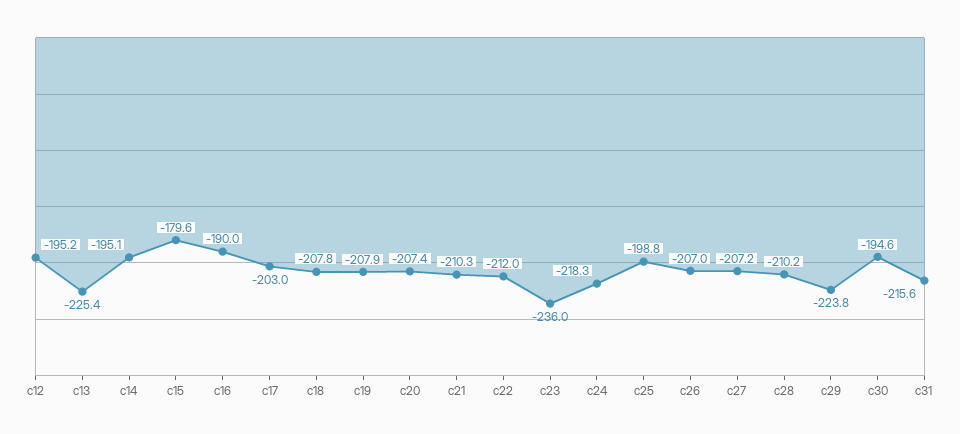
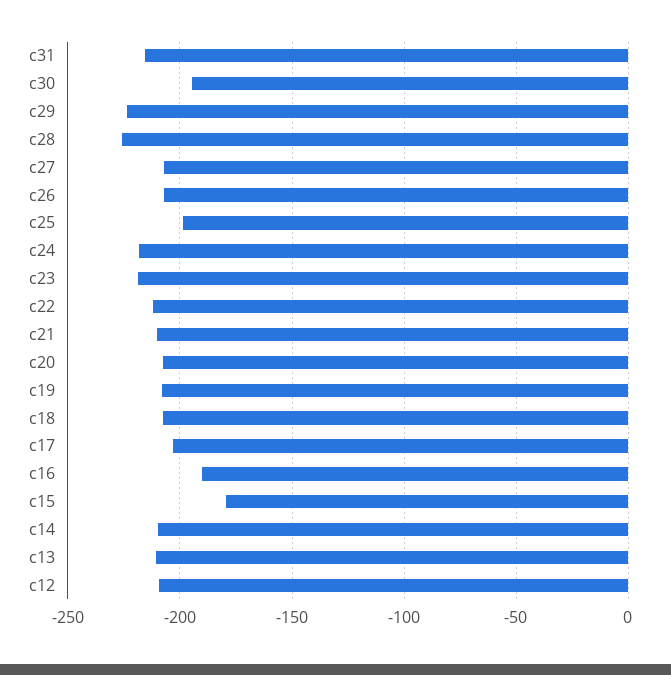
  {
-   "c12": -195.2,
+   "c12": -210,
-   "c13": -225.4,
+   "c13": -210,
-   "c14": -195.1,
+   "c14": -210,
    "c15": -179.6,
    "c16": -190,
    "c17": -203,
    "c18": -207.8,
    "c19": -207.9,
    "c20": -207.4,
    "c21": -210.3,
    "c22": -212,
-   "c23": -236,
+   "c23": -220,
    "c24": -218.3,
    "c25": -198.8,
    "c26": -207,
    "c27": -207.2,
-   "c28": -210.2,
+   "c28": -225,
    "c29": -223.8,
    "c30": -194.6,
    "c31": -215.6
  }

